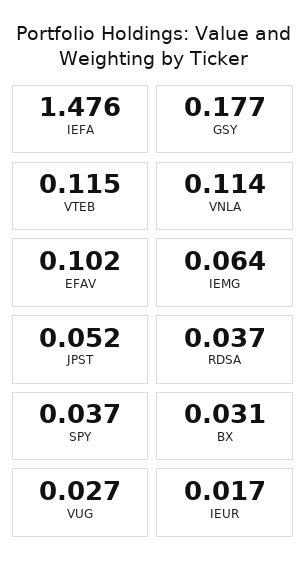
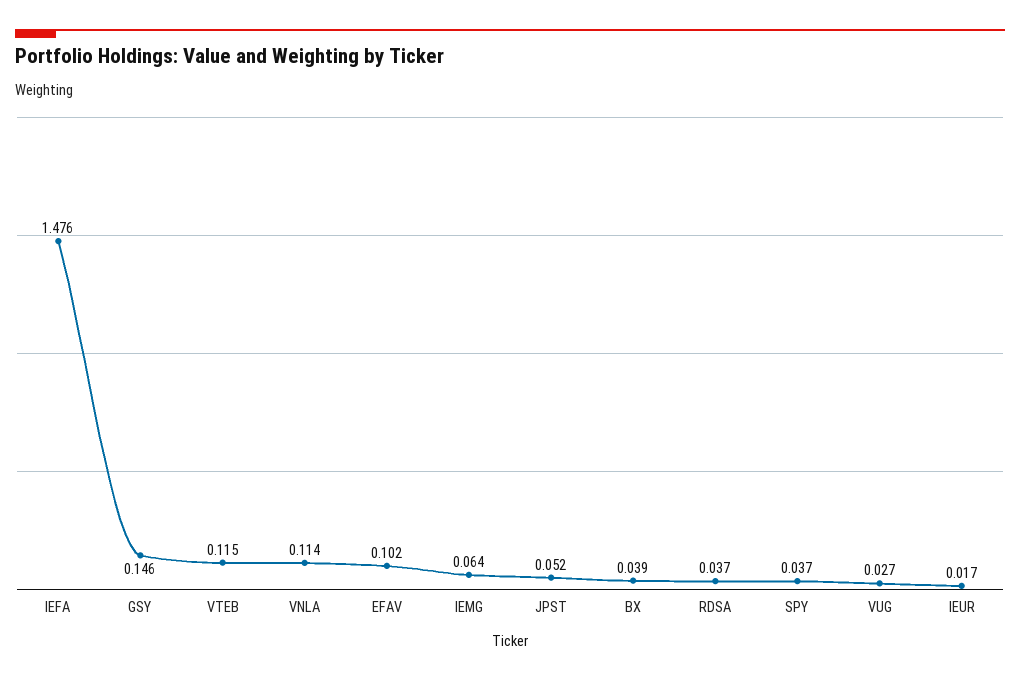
  {
    "IEFA": 1.476,
-   "GSY": 0.177,
+   "GSY": 0.146,
    "VTEB": 0.115,
    "VNLA": 0.114,
    "EFAV": 0.102,
    "IEMG": 0.064,
    "JPST": 0.052,
    "RDSA": 0.037,
    "SPY": 0.037,
-   "BX": 0.031,
+   "BX": 0.039,
    "VUG": 0.027,
    "IEUR": 0.017
  }

